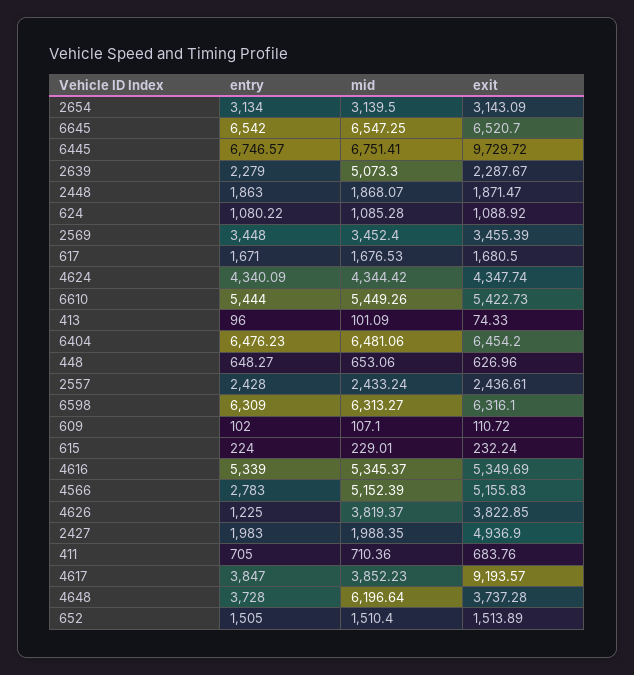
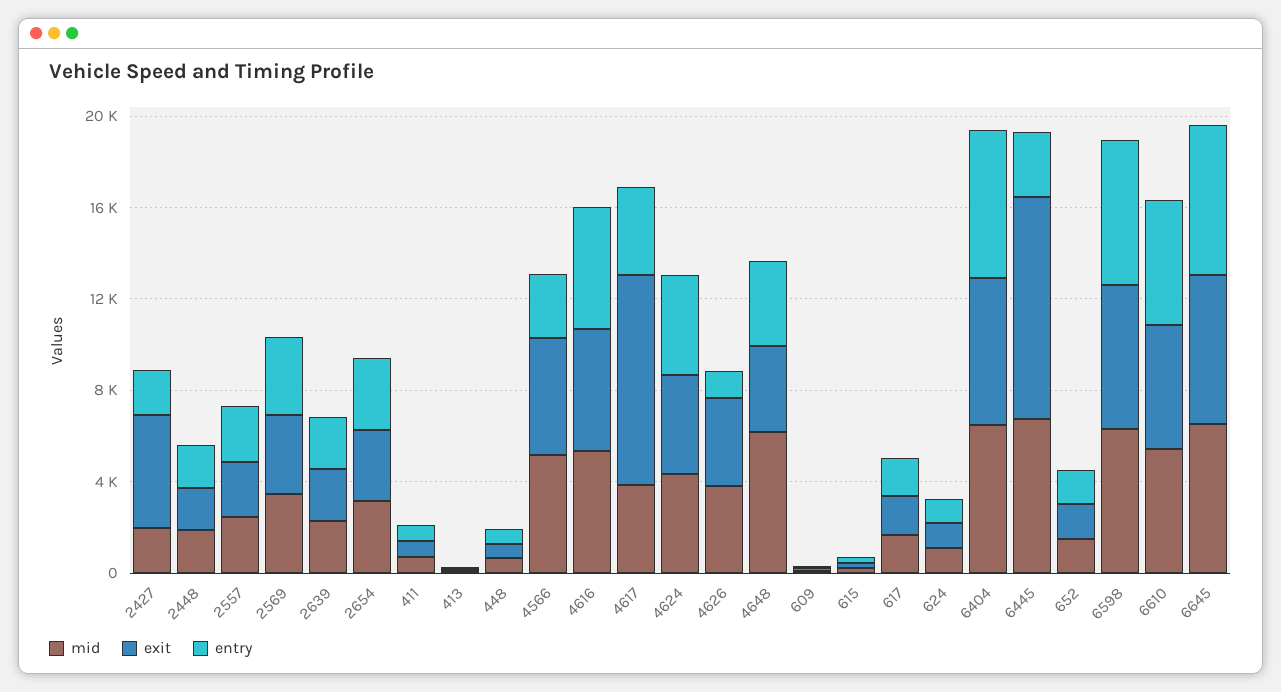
  {
    "entry": {
      "2654": 3134,
      "6645": 6542,
-     "6445": 6746.57,
+     "6445": 3000,
      "2639": 2279,
      "2448": 1863,
      "624": 1080.22,
      "2569": 3448,
      "617": 1671,
      "4624": 4340.09,
      "6610": 5444,
      "413": 96,
      "6404": 6476.23,
      "448": 648.27,
      "2557": 2428,
      "6598": 6309,
      "609": 102,
      "615": 224,
      "4616": 5339,
      "4566": 2783,
      "4626": 1225,
      "2427": 1983,
      "411": 705,
      "4617": 3847,
      "4648": 3728,
      "652": 1505
    },
    "mid": {
      "2654": 3139.5,
      "6645": 6547.25,
      "6445": 6751.41,
-     "2639": 5073.3,
+     "2639": 2000,
      "2448": 1868.07,
      "624": 1085.28,
      "2569": 3452.4,
      "617": 1676.53,
      "4624": 4344.42,
      "6610": 5449.26,
      "413": 101.09,
      "6404": 6481.06,
      "448": 653.06,
      "2557": 2433.24,
      "6598": 6313.27,
      "609": 107.1,
      "615": 229.01,
      "4616": 5345.37,
      "4566": 5152.39,
      "4626": 3819.37,
      "2427": 1988.35,
      "411": 710.36,
      "4617": 3852.23,
      "4648": 6196.64,
      "652": 1510.4
    },
    "exit": {
      "2654": 3143.09,
      "6645": 6520.7,
      "6445": 9729.72,
      "2639": 2287.67,
      "2448": 1871.47,
      "624": 1088.92,
      "2569": 3455.39,
      "617": 1680.5,
      "4624": 4347.74,
      "6610": 5422.73,
      "413": 74.33,
      "6404": 6454.2,
      "448": 626.96,
      "2557": 2436.61,
      "6598": 6316.1,
      "609": 110.72,
      "615": 232.24,
      "4616": 5349.69,
      "4566": 5155.83,
      "4626": 3822.85,
      "2427": 4936.9,
      "411": 683.76,
      "4617": 9193.57,
      "4648": 3737.28,
      "652": 1513.89
    }
  }

